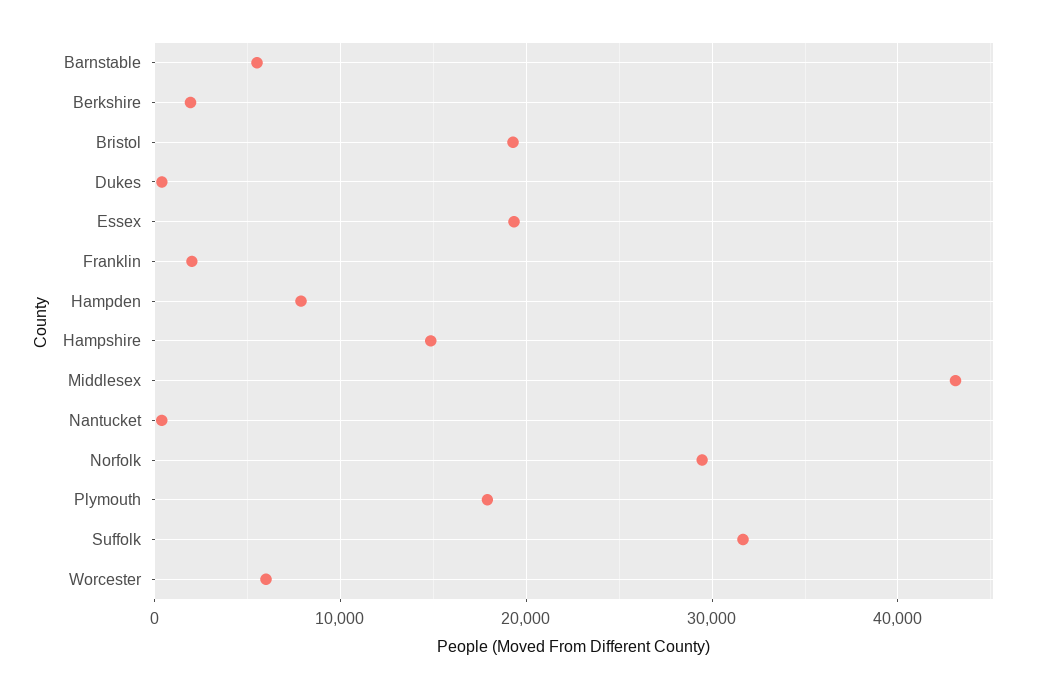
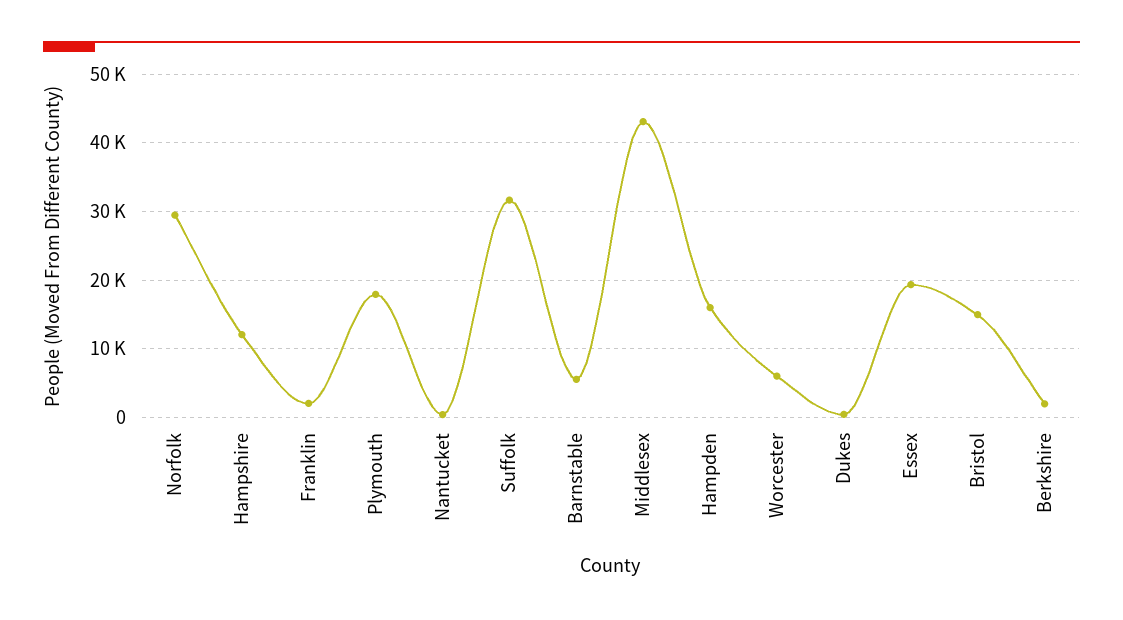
  {
    "Barnstable": 6000,
    "Berkshire": 2000,
-   "Bristol": 19000,
+   "Bristol": 15000,
    "Dukes": 0,
    "Essex": 19000,
    "Franklin": 2000,
-   "Hampden": 8000,
+   "Hampden": 16000,
-   "Hampshire": 15000,
+   "Hampshire": 12000,
    "Middlesex": 43000,
    "Nantucket": 0,
    "Norfolk": 29000,
    "Plymouth": 18000,
    "Suffolk": 32000,
    "Worcester": 6000
  }

